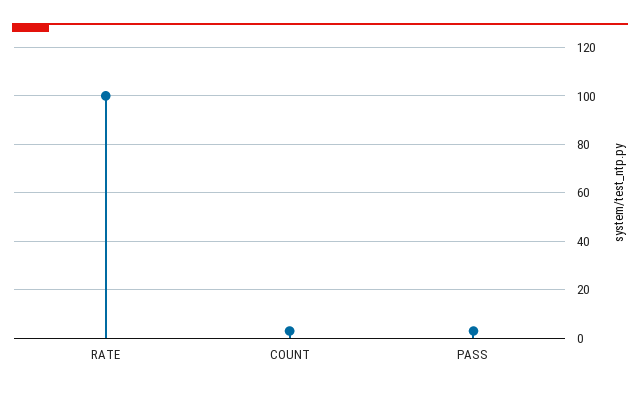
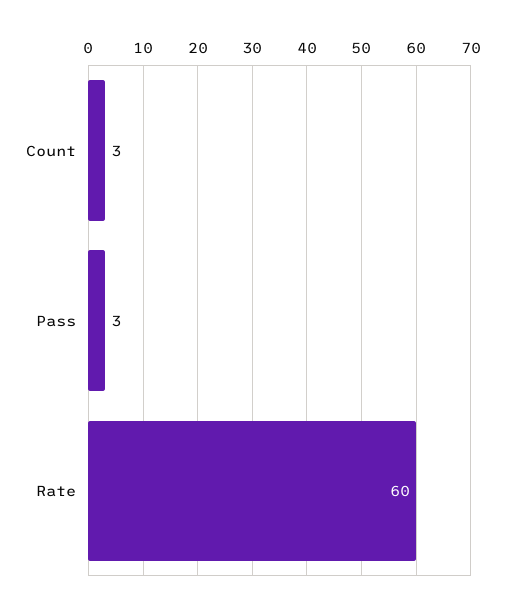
  {
-   "RATE": 100,
+   "RATE": 60,
    "COUNT": 3,
    "PASS": 3
  }

